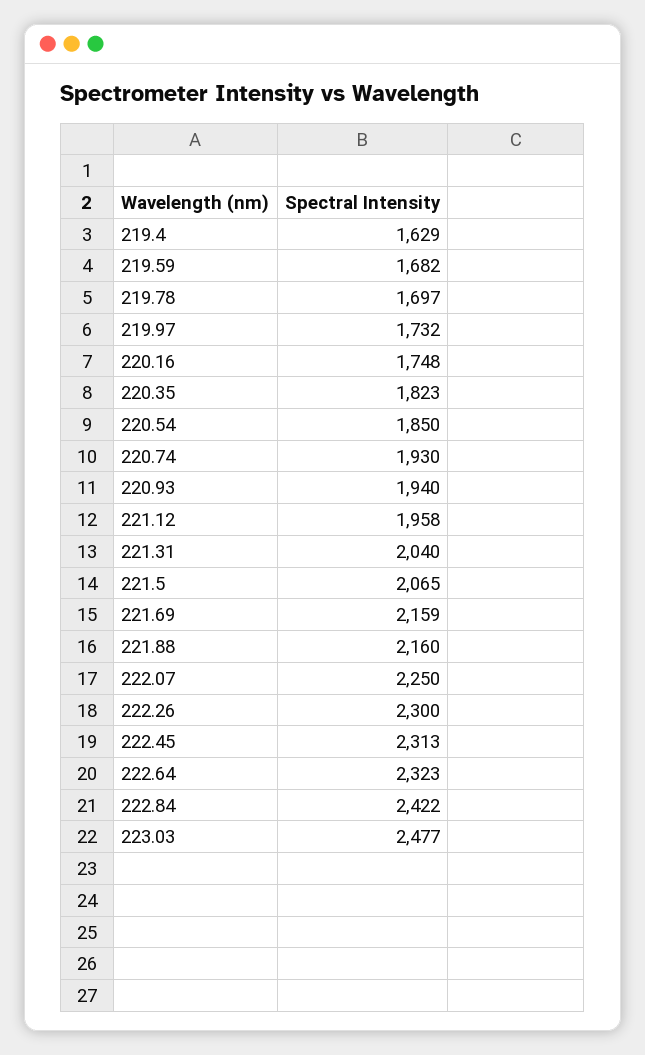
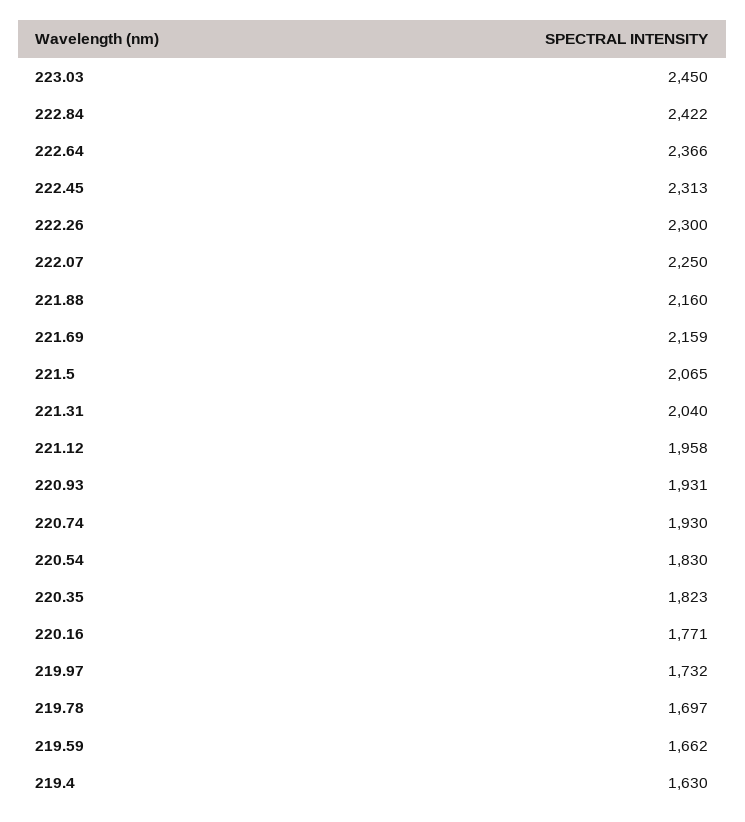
  {
-   "219.4": 1629,
+   "219.4": 1630,
-   "219.59": 1682,
+   "219.59": 1662,
    "219.78": 1697,
    "219.97": 1732,
-   "220.16": 1748,
+   "220.16": 1771,
    "220.35": 1823,
-   "220.54": 1850,
+   "220.54": 1830,
    "220.74": 1930,
-   "220.93": 1940,
+   "220.93": 1931,
    "221.12": 1958,
    "221.31": 2040,
    "221.5": 2065,
    "221.69": 2159,
    "221.88": 2160,
    "222.07": 2250,
    "222.26": 2300,
    "222.45": 2313,
-   "222.64": 2323,
+   "222.64": 2366,
    "222.84": 2422,
-   "223.03": 2477
+   "223.03": 2450
  }

